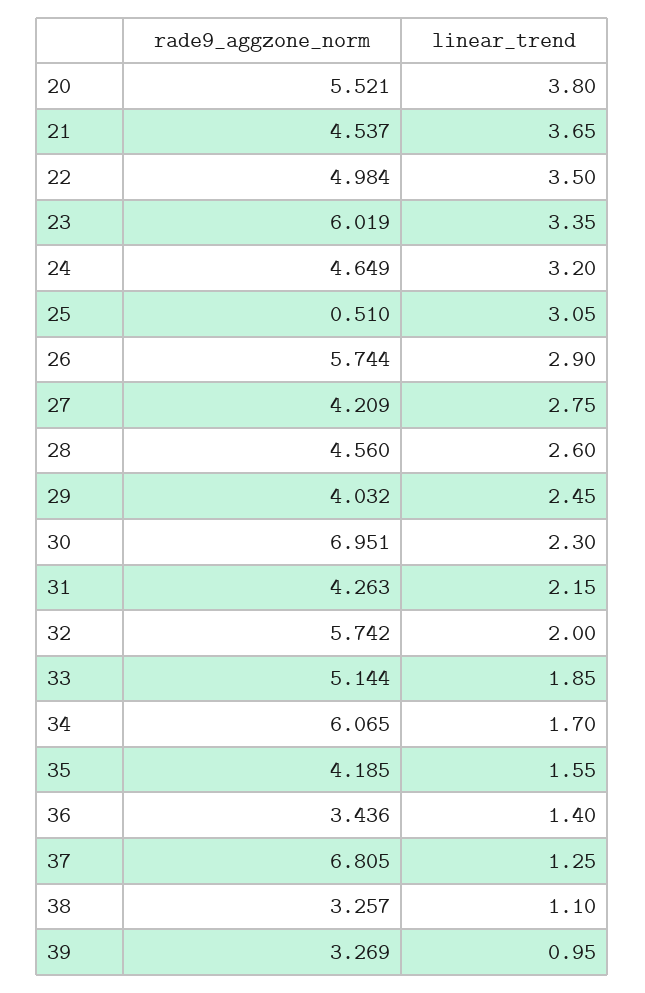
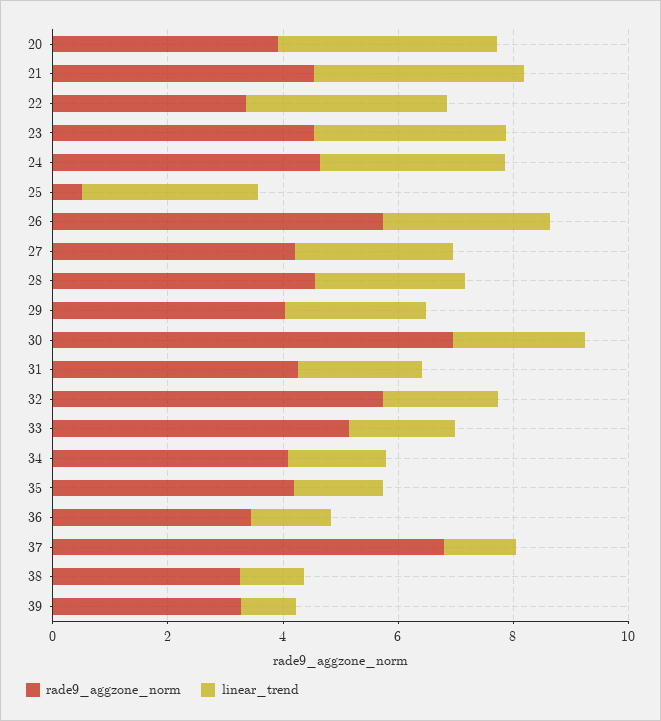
  {
    "rade9_aggzone_norm": {
-     "20": 5.521,
+     "20": 4,
      "21": 4.537,
-     "22": 4.984,
+     "22": 3.5,
-     "23": 6.019,
+     "23": 4.5,
      "24": 4.649,
      "25": 0.51,
      "26": 5.744,
      "27": 4.209,
      "28": 4.56,
      "29": 4.032,
      "30": 6.951,
      "31": 4.263,
      "32": 5.742,
      "33": 5.144,
-     "34": 6.065,
+     "34": 4,
      "35": 4.185,
      "36": 3.436,
      "37": 6.805,
      "38": 3.257,
      "39": 3.269
    },
    "linear_trend": {
      "20": 3.8,
      "21": 3.65,
      "22": 3.5,
      "23": 3.35,
      "24": 3.2,
      "25": 3.05,
      "26": 2.9,
      "27": 2.75,
      "28": 2.6,
      "29": 2.45,
      "30": 2.3,
      "31": 2.15,
      "32": 2,
      "33": 1.85,
      "34": 1.7,
      "35": 1.55,
      "36": 1.4,
      "37": 1.25,
      "38": 1.1,
      "39": 0.95
    }
  }

